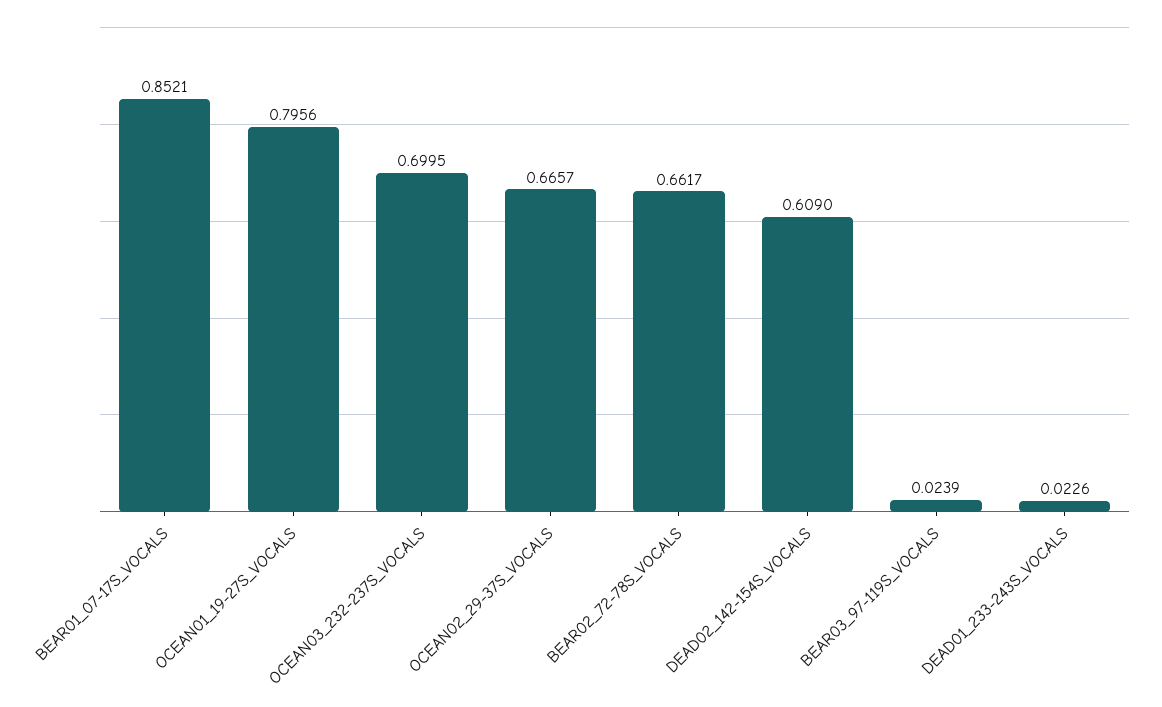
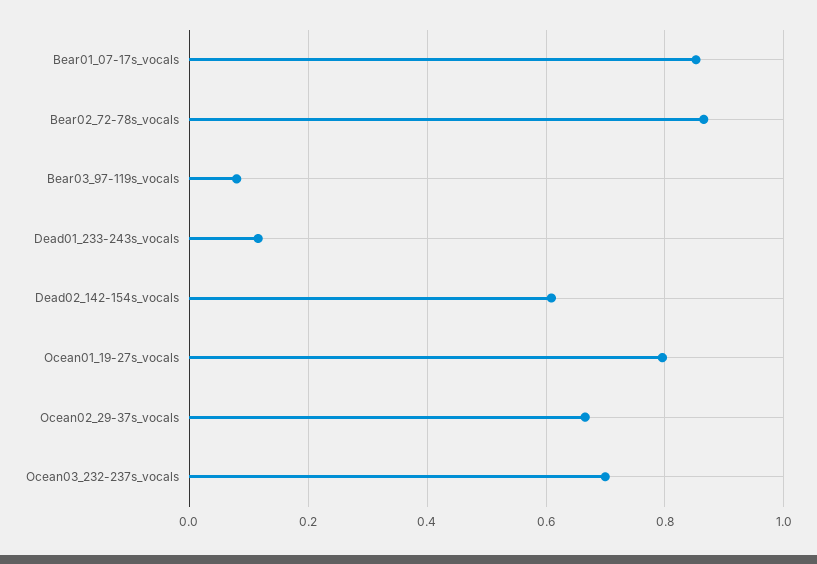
  {
    "BEAR01_07-17S_VOCALS": 0.8521,
    "OCEAN01_19-27S_VOCALS": 0.7956,
    "OCEAN03_232-237S_VOCALS": 0.6995,
    "OCEAN02_29-37S_VOCALS": 0.6657,
-   "BEAR02_72-78S_VOCALS": 0.6617,
+   "BEAR02_72-78S_VOCALS": 0.86,
    "DEAD02_142-154S_VOCALS": 0.609,
-   "BEAR03_97-119S_VOCALS": 0.0239,
+   "BEAR03_97-119S_VOCALS": 0.08,
-   "DEAD01_233-243S_VOCALS": 0.0226
+   "DEAD01_233-243S_VOCALS": 0.12
  }

